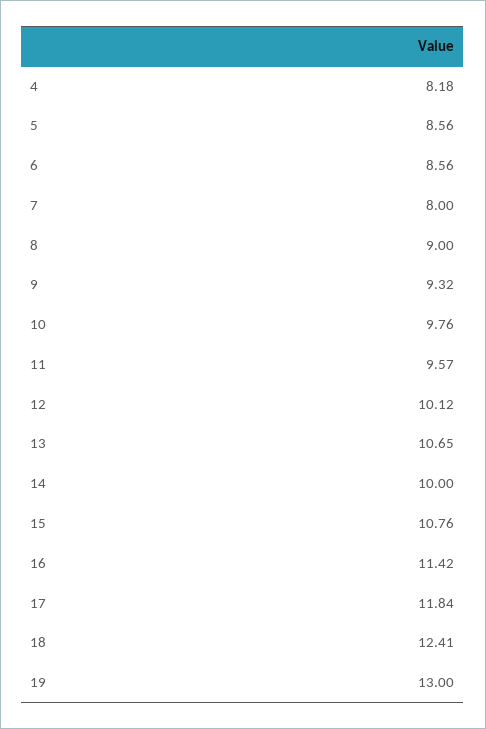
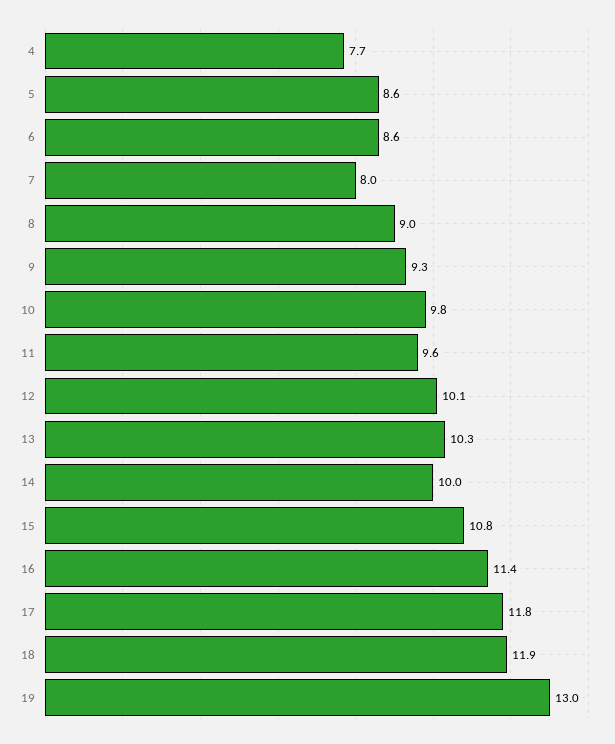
  {
-   "4": 8.18,
+   "4": 7.7,
    "5": 8.56,
    "6": 8.56,
    "7": 8,
    "8": 9,
    "9": 9.32,
    "10": 9.76,
    "11": 9.57,
    "12": 10.12,
-   "13": 10.65,
+   "13": 10.3,
    "14": 10,
    "15": 10.76,
    "16": 11.42,
    "17": 11.84,
-   "18": 12.41,
+   "18": 11.9,
    "19": 13
  }

